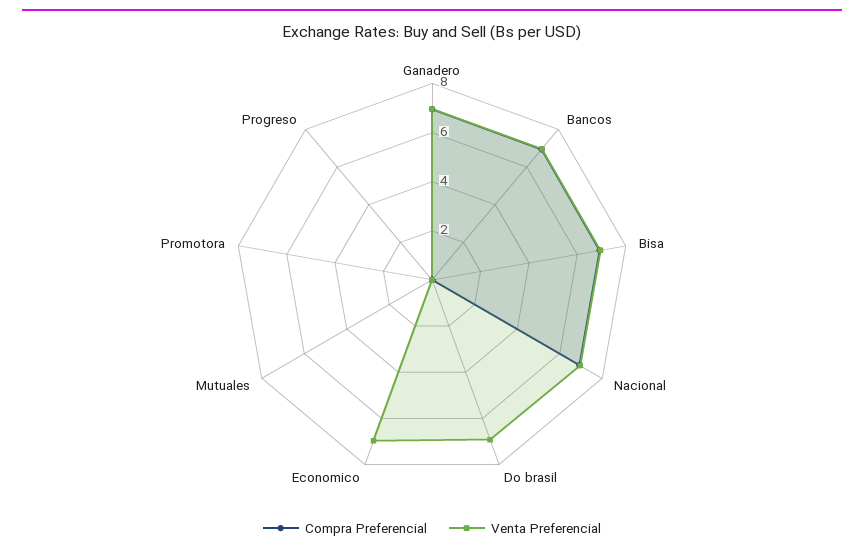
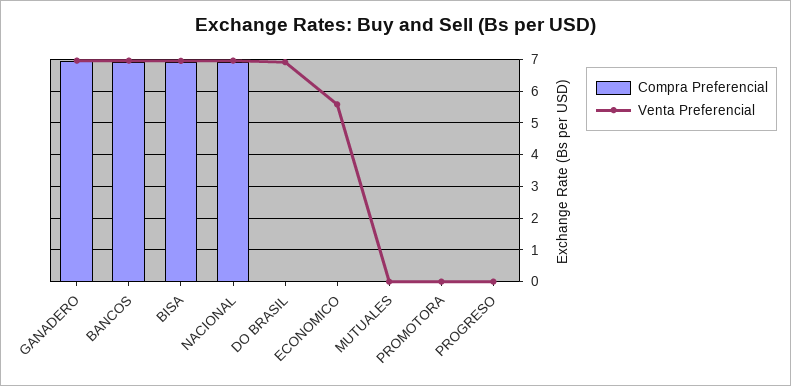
  {
    "Compra Preferencial": {
      "Ganadero": 7,
      "Bancos": 7,
      "Bisa": 7,
      "Nacional": 7,
      "Do brasil": 0,
      "Economico": 0,
      "Mutuales": 0,
      "Promotora": 0,
      "Progreso": 0
    },
    "Venta Preferencial": {
      "Ganadero": 7,
      "Bancos": 7,
      "Bisa": 7,
      "Nacional": 7,
      "Do brasil": 7,
-     "Economico": 7,
+     "Economico": 5.6,
      "Mutuales": 0,
      "Promotora": 0,
      "Progreso": 0
    }
  }

